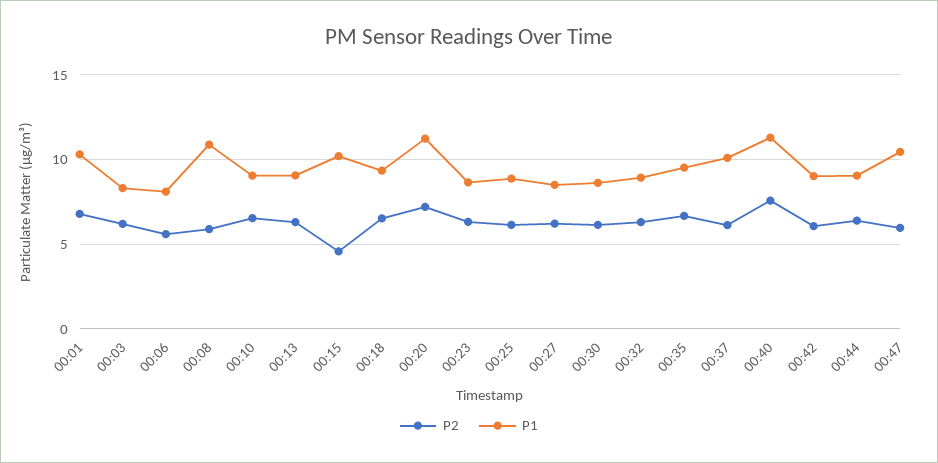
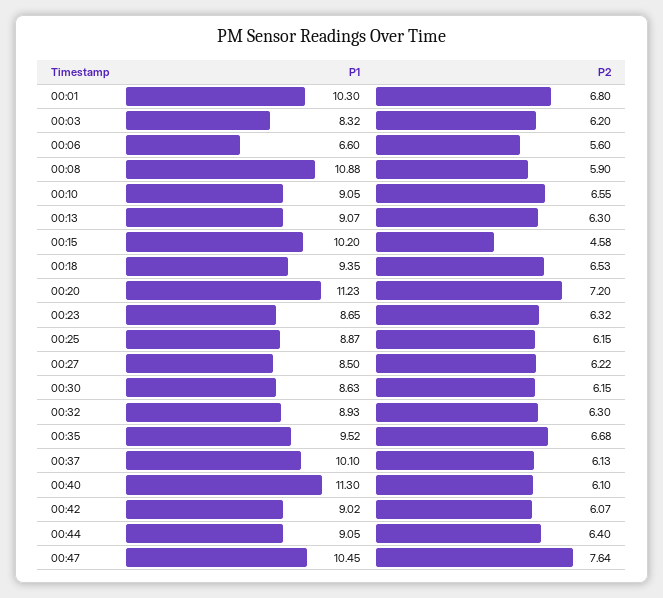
  {
    "P2": {
      "00:01": 6.8,
      "00:03": 6.2,
      "00:06": 5.6,
      "00:08": 5.9,
      "00:10": 6.55,
      "00:13": 6.3,
      "00:15": 4.58,
      "00:18": 6.53,
      "00:20": 7.2,
      "00:23": 6.32,
      "00:25": 6.15,
      "00:27": 6.22,
      "00:30": 6.15,
      "00:32": 6.3,
      "00:35": 6.68,
      "00:37": 6.13,
-     "00:40": 7.5,
+     "00:40": 6.1,
      "00:42": 6.07,
      "00:44": 6.4,
-     "00:47": 6
+     "00:47": 7.64
    },
    "P1": {
      "00:01": 10.3,
      "00:03": 8.32,
-     "00:06": 8,
+     "00:06": 6.6,
      "00:08": 10.88,
      "00:10": 9.05,
      "00:13": 9.07,
      "00:15": 10.2,
      "00:18": 9.35,
      "00:20": 11.23,
      "00:23": 8.65,
      "00:25": 8.87,
      "00:27": 8.5,
      "00:30": 8.63,
      "00:32": 8.93,
      "00:35": 9.52,
      "00:37": 10.1,
      "00:40": 11.3,
      "00:42": 9.02,
      "00:44": 9.05,
      "00:47": 10.45
    }
  }

